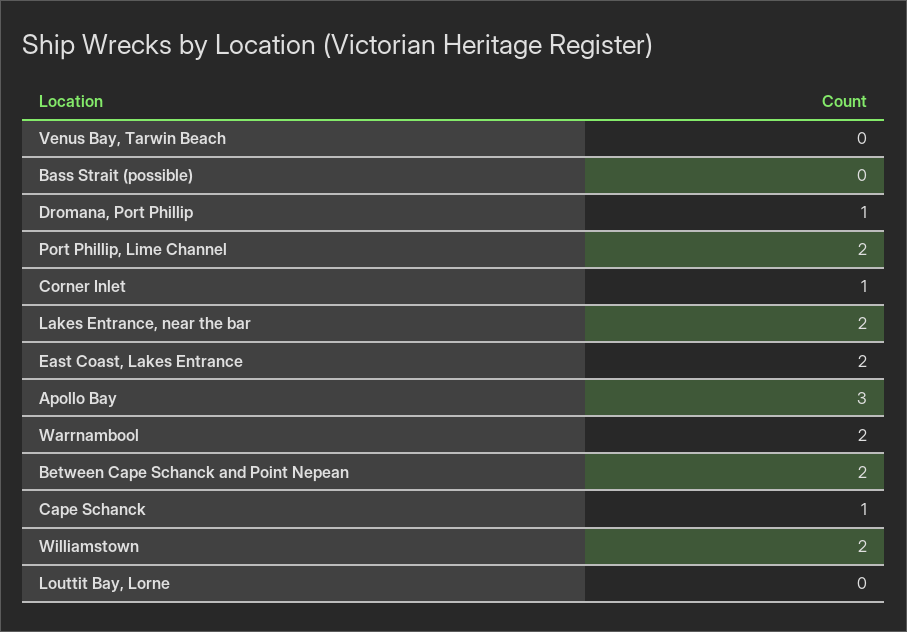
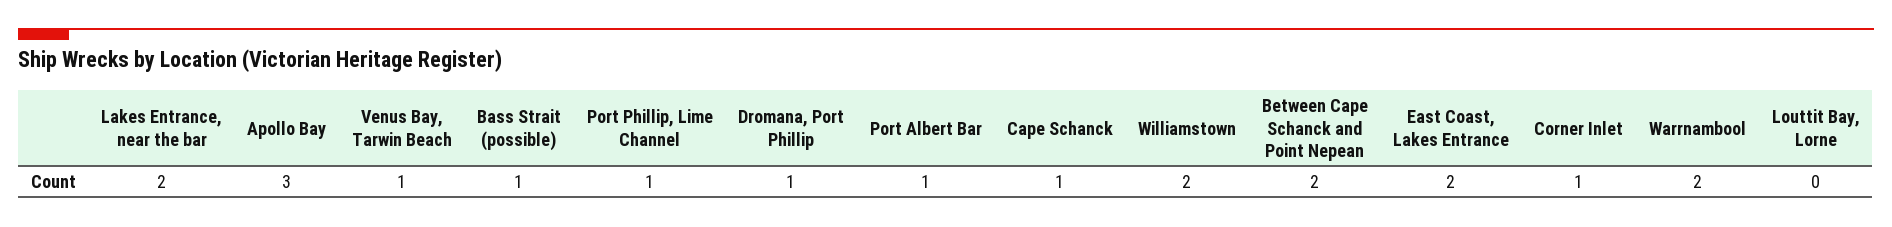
  {
-   "Venus Bay, Tarwin Beach": 0,
+   "Venus Bay, Tarwin Beach": 1,
-   "Bass Strait (possible)": 0,
+   "Bass Strait (possible)": 1,
    "Dromana, Port Phillip": 1,
-   "Port Phillip, Lime Channel": 2,
+   "Port Phillip, Lime Channel": 1,
    "Corner Inlet": 1,
    "Lakes Entrance, near the bar": 2,
    "East Coast, Lakes Entrance": 2,
    "Apollo Bay": 3,
    "Warrnambool": 2,
    "Between Cape Schanck and Point Nepean": 2,
    "Cape Schanck": 1,
    "Williamstown": 2,
-   "Louttit Bay, Lorne": 0
+   "Louttit Bay, Lorne": 0,
+   "Port Albert Bar": 1
  }

